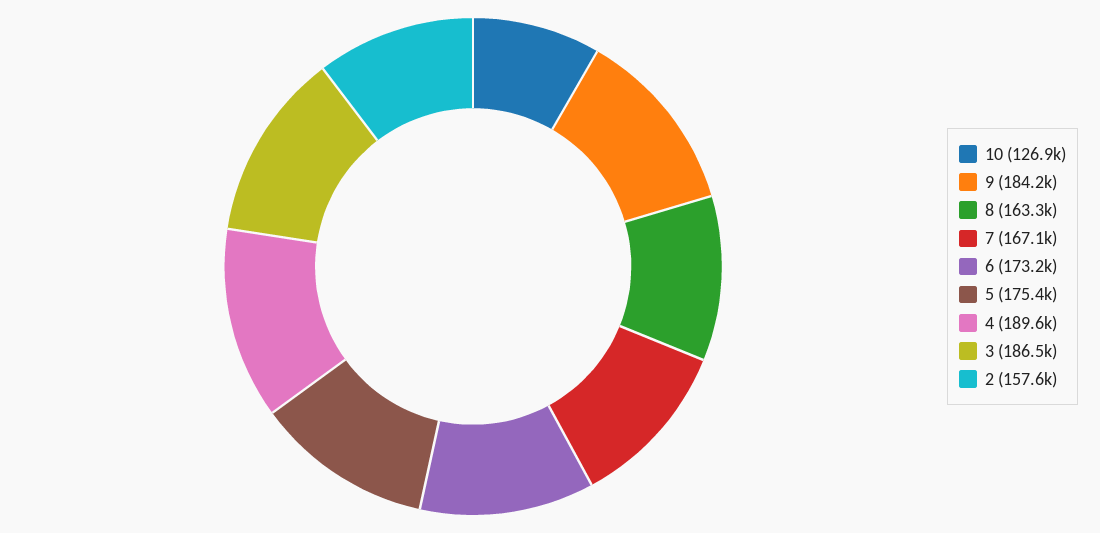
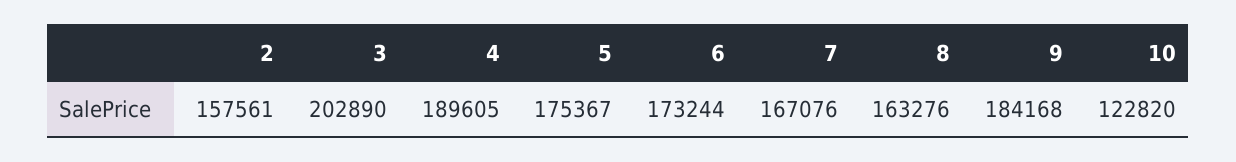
  {
-   "10": 126900,
+   "10": 122820,
    "9": 184168,
    "8": 163276,
    "7": 167076,
    "6": 173244,
    "5": 175367,
    "4": 189605,
-   "3": 186500,
+   "3": 202890,
    "2": 157561
  }

